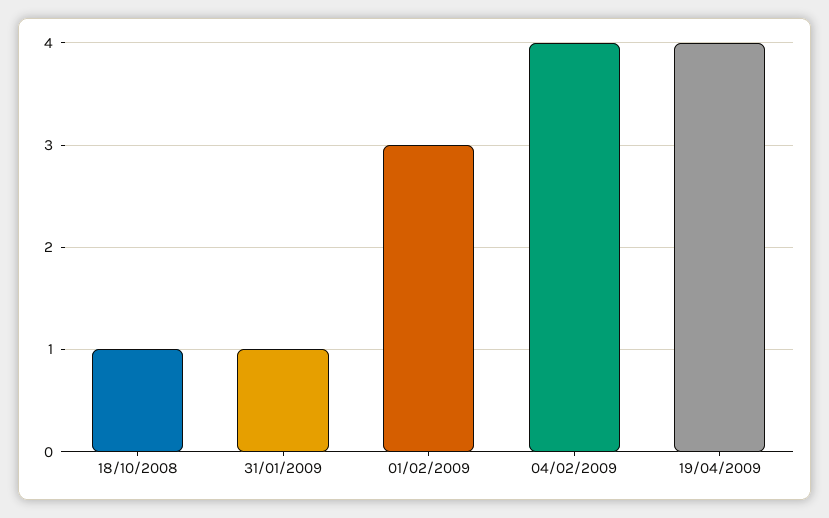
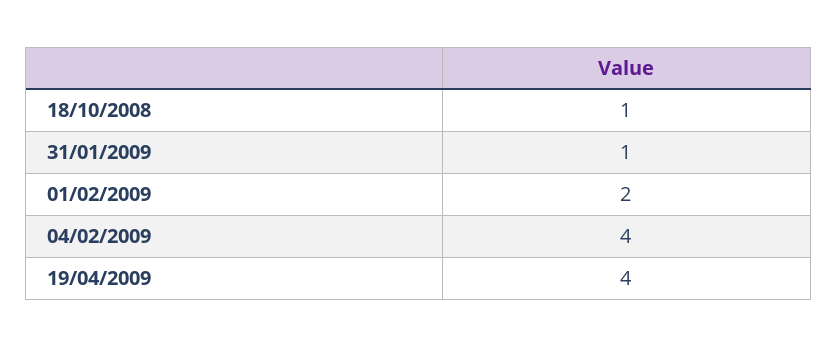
  {
    "18/10/2008": 1,
    "31/01/2009": 1,
-   "01/02/2009": 3,
+   "01/02/2009": 2,
    "04/02/2009": 4,
    "19/04/2009": 4
  }

